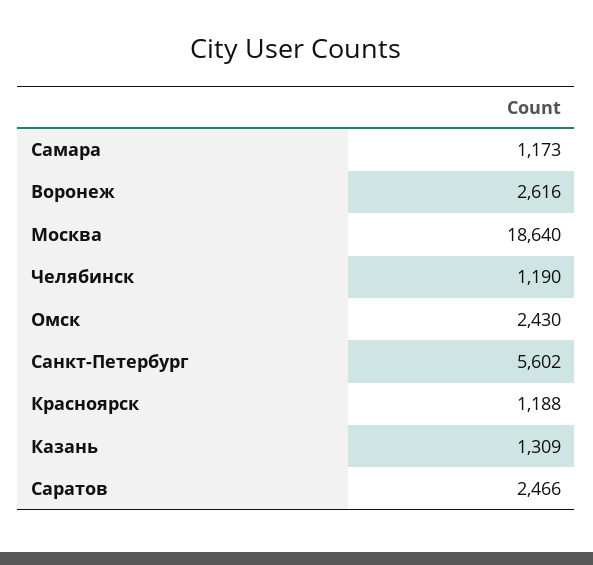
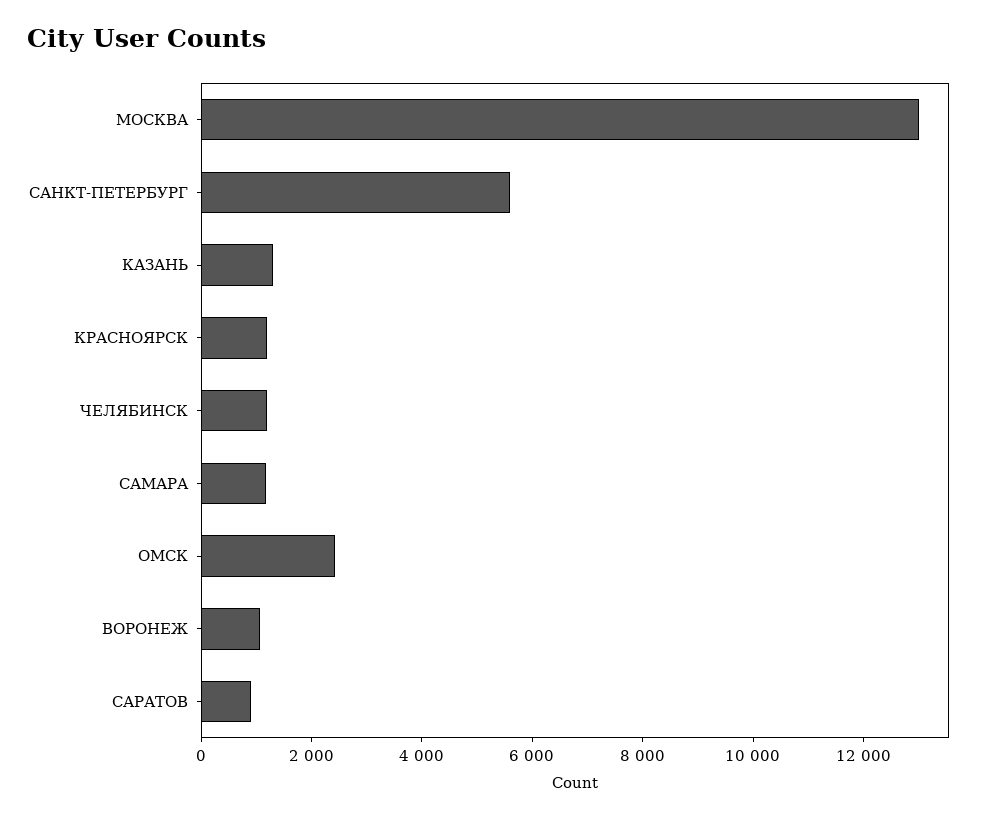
  {
    "Самара": 1173,
-   "Воронеж": 2616,
+   "Воронеж": 1000,
-   "Москва": 18640,
+   "Москва": 13000,
    "Челябинск": 1190,
    "Омск": 2430,
    "Санкт-Петербург": 5602,
    "Красноярск": 1188,
    "Казань": 1309,
-   "Саратов": 2466
+   "Саратов": 1000
  }

